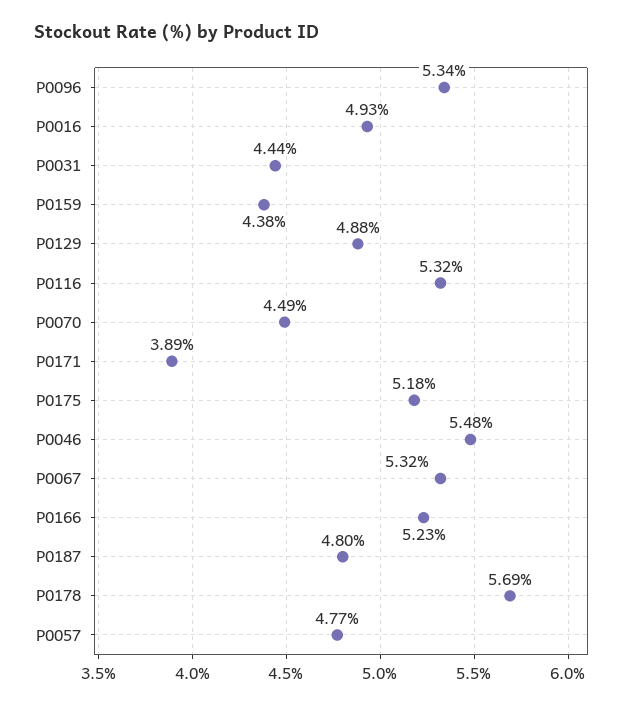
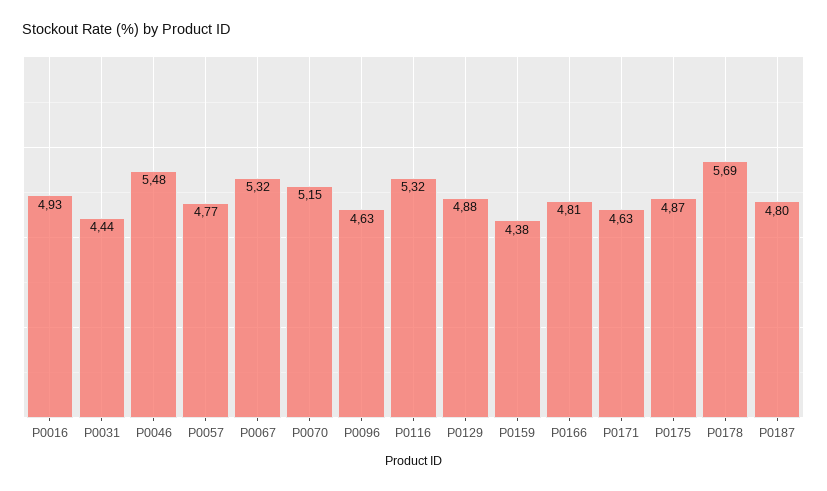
  {
-   "P0096": 5.34,
+   "P0096": 4.63,
    "P0016": 4.93,
    "P0031": 4.44,
    "P0159": 4.38,
    "P0129": 4.88,
    "P0116": 5.32,
-   "P0070": 4.49,
+   "P0070": 5.15,
-   "P0171": 3.89,
+   "P0171": 4.63,
-   "P0175": 5.18,
+   "P0175": 4.87,
    "P0046": 5.48,
    "P0067": 5.32,
-   "P0166": 5.23,
+   "P0166": 4.81,
    "P0187": 4.8,
    "P0178": 5.69,
    "P0057": 4.77
  }

